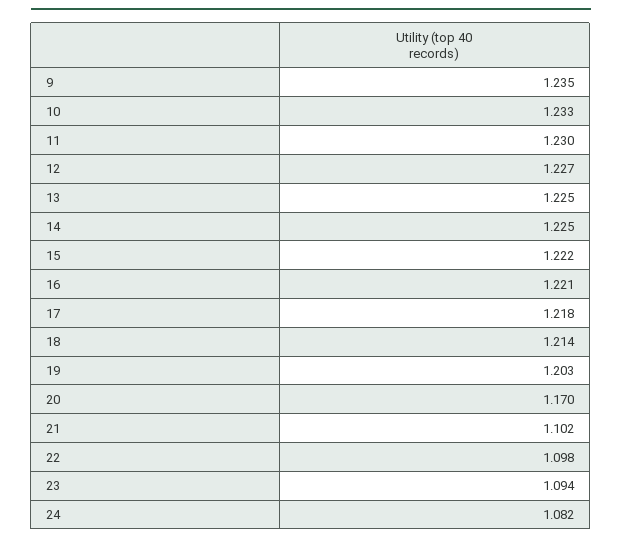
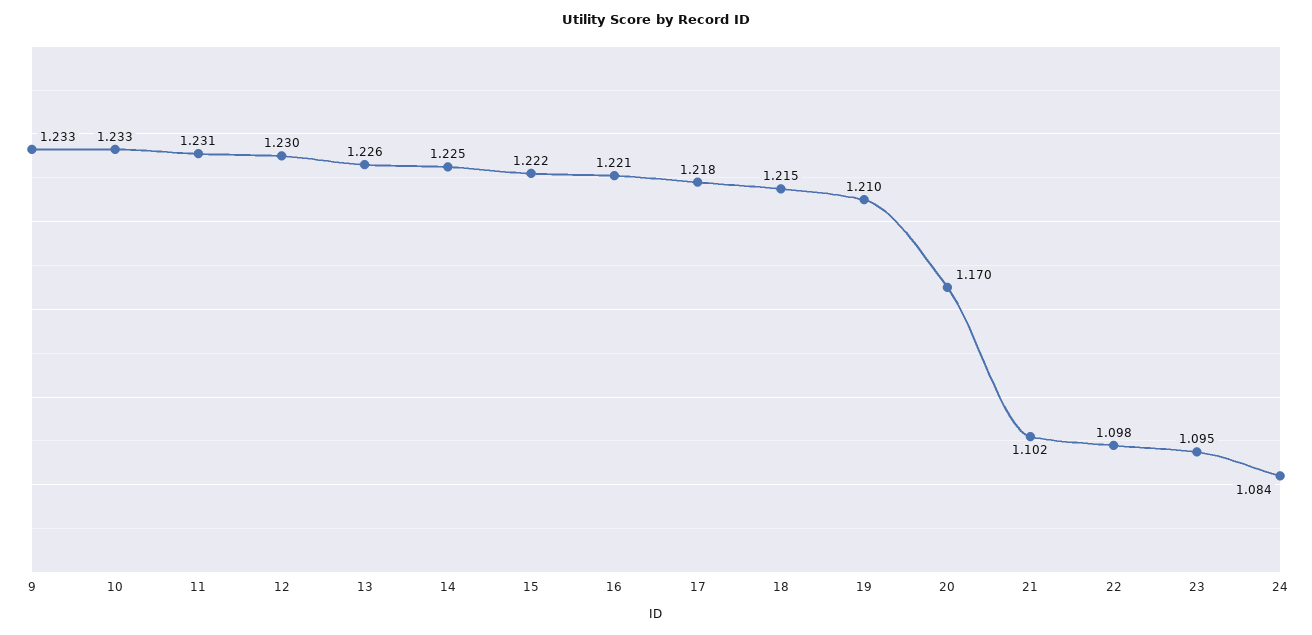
  {
-   "9": 1.235,
+   "9": 1.233,
    "10": 1.233,
-   "11": 1.23,
+   "11": 1.231,
-   "12": 1.227,
+   "12": 1.23,
-   "13": 1.225,
+   "13": 1.226,
    "14": 1.225,
    "15": 1.222,
    "16": 1.221,
    "17": 1.218,
-   "18": 1.214,
+   "18": 1.215,
-   "19": 1.203,
+   "19": 1.21,
    "20": 1.17,
    "21": 1.102,
    "22": 1.098,
-   "23": 1.094,
+   "23": 1.095,
-   "24": 1.082
+   "24": 1.084
  }

